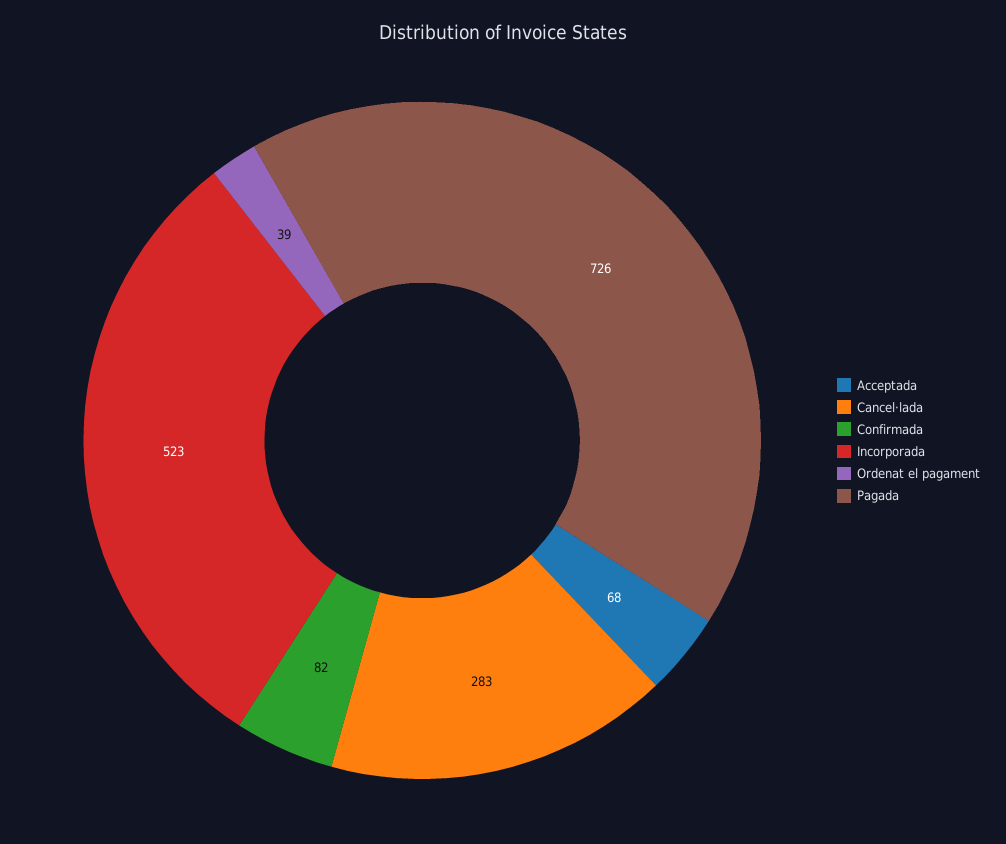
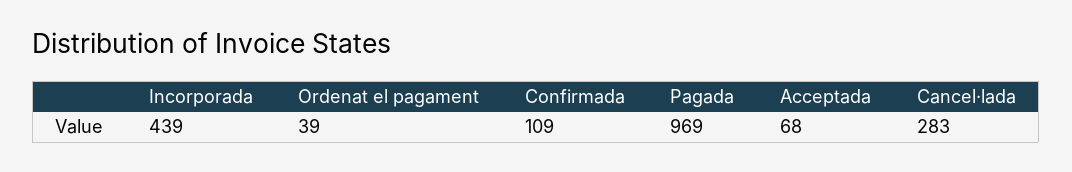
  {
    "Acceptada": 68,
    "Cancel·lada": 283,
-   "Confirmada": 82,
+   "Confirmada": 109,
-   "Incorporada": 523,
+   "Incorporada": 439,
    "Ordenat el pagament": 39,
-   "Pagada": 726
+   "Pagada": 969
  }

